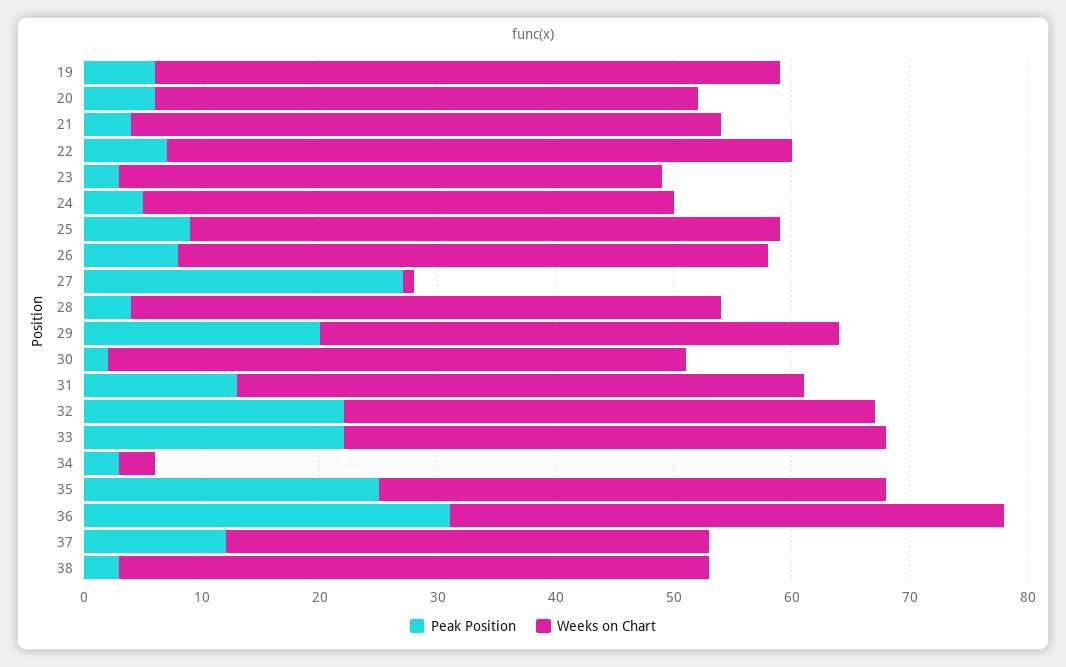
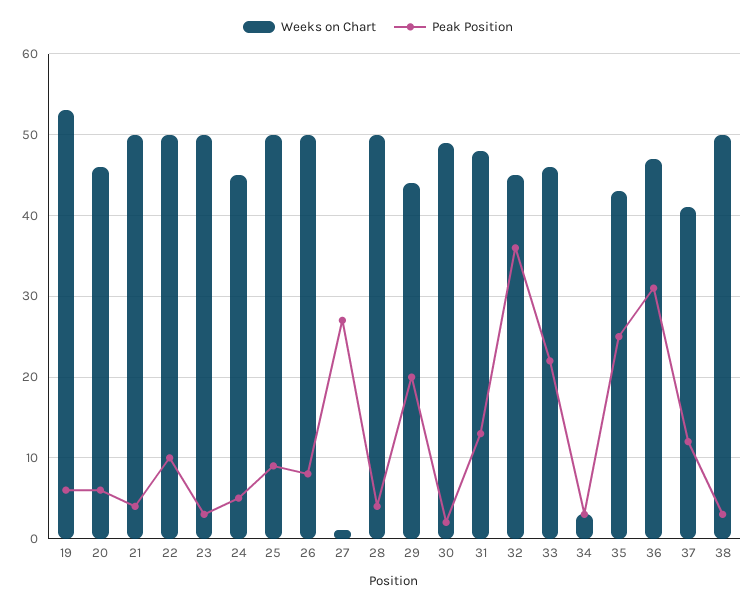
  {
    "Peak Position": {
      "19": 6,
      "20": 6,
      "21": 4,
-     "22": 7,
+     "22": 10,
      "23": 3,
      "24": 5,
      "25": 9,
      "26": 8,
      "27": 27,
      "28": 4,
      "29": 20,
      "30": 2,
      "31": 13,
-     "32": 22,
+     "32": 36,
      "33": 22,
      "34": 3,
      "35": 25,
      "36": 31,
      "37": 12,
      "38": 3
    },
    "Weeks on Chart": {
      "19": 53,
      "20": 46,
      "21": 50,
-     "22": 53,
+     "22": 50,
-     "23": 46,
+     "23": 50,
      "24": 45,
      "25": 50,
      "26": 50,
      "27": 1,
      "28": 50,
      "29": 44,
      "30": 49,
      "31": 48,
      "32": 45,
      "33": 46,
      "34": 3,
      "35": 43,
      "36": 47,
      "37": 41,
      "38": 50
    }
  }

